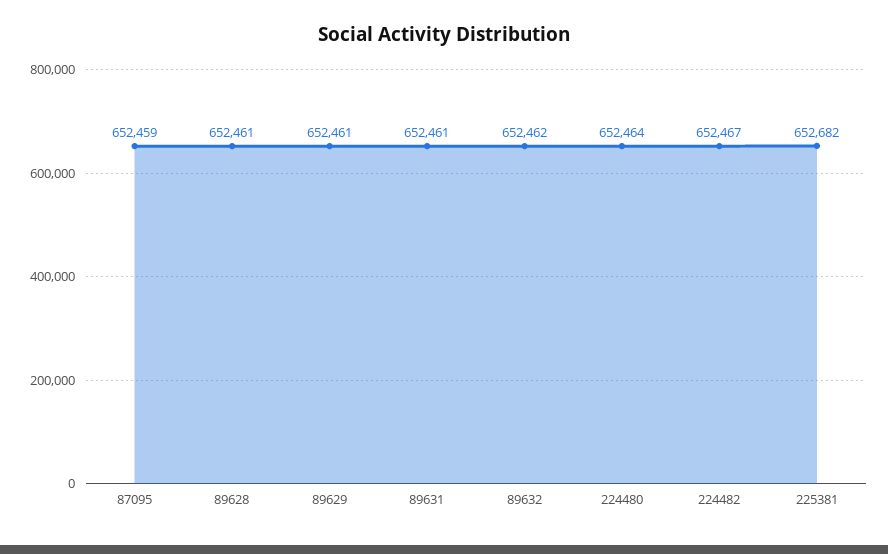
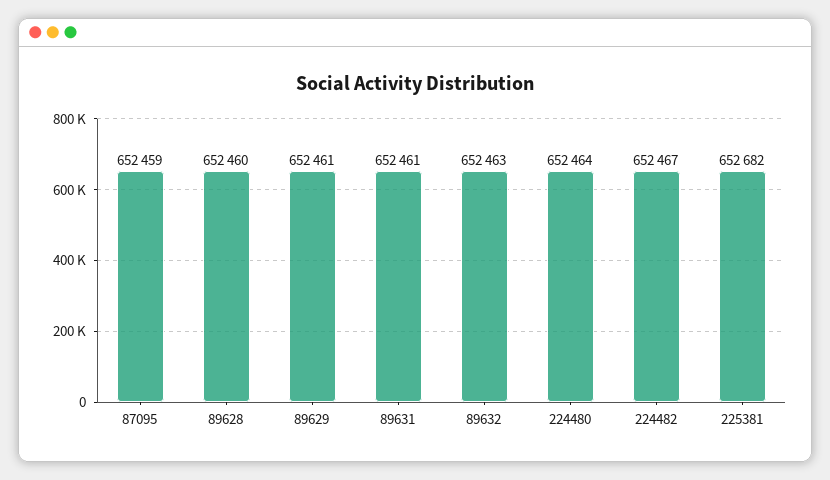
  {
    "87095": 652459,
-   "89628": 652461,
+   "89628": 652460,
    "89629": 652461,
    "89631": 652461,
-   "89632": 652462,
+   "89632": 652463,
    "224480": 652464,
    "224482": 652467,
    "225381": 652682
  }

